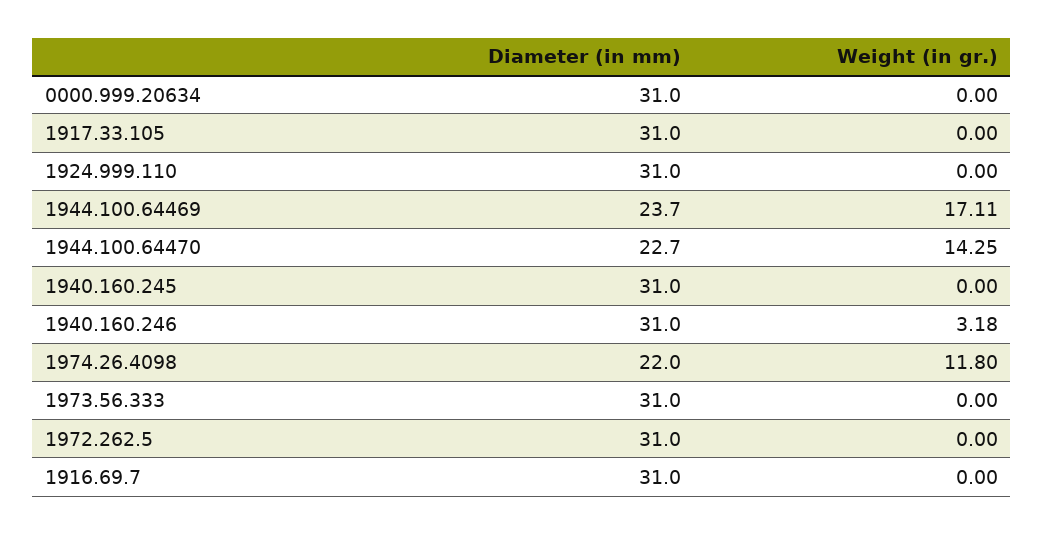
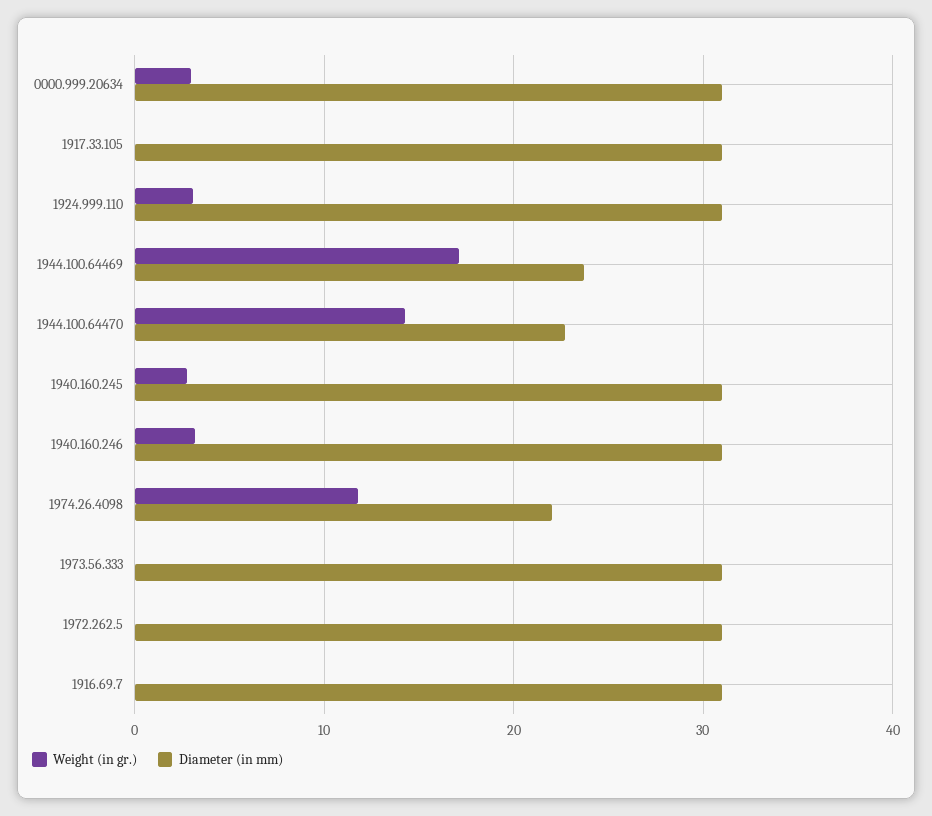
  {
    "Diameter (in mm)": {
      "0000.999.20634": 31,
      "1917.33.105": 31,
      "1924.999.110": 31,
      "1944.100.64469": 23.7,
      "1944.100.64470": 22.7,
      "1940.160.245": 31,
      "1940.160.246": 31,
      "1974.26.4098": 22,
      "1973.56.333": 31,
      "1972.262.5": 31,
      "1916.69.7": 31
    },
    "Weight (in gr.)": {
-     "0000.999.20634": 0,
+     "0000.999.20634": 3,
      "1917.33.105": 0,
-     "1924.999.110": 0,
+     "1924.999.110": 3,
      "1944.100.64469": 17.11,
      "1944.100.64470": 14.25,
-     "1940.160.245": 0,
+     "1940.160.245": 3,
      "1940.160.246": 3.18,
      "1974.26.4098": 11.8,
      "1973.56.333": 0,
      "1972.262.5": 0,
      "1916.69.7": 0
    }
  }

